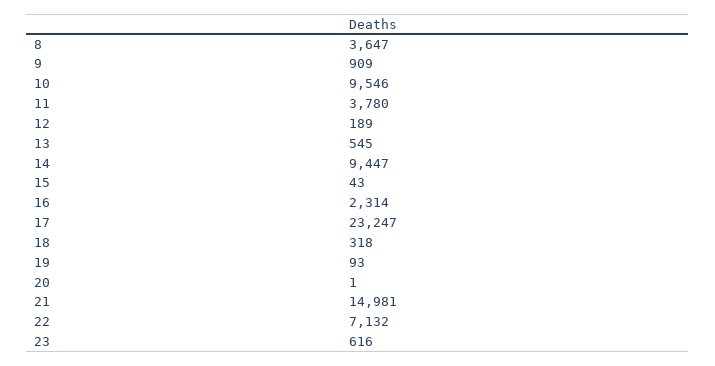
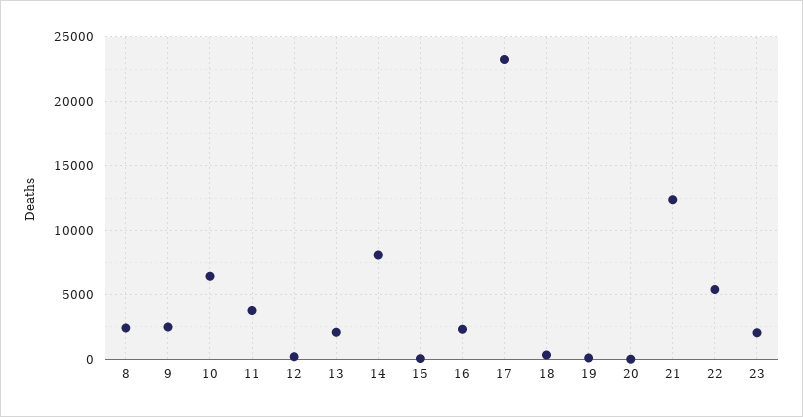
  {
-   "8": 3647,
+   "8": 2500,
-   "9": 909,
+   "9": 2500,
-   "10": 9546,
+   "10": 6500,
    "11": 3780,
    "12": 189,
-   "13": 545,
+   "13": 2000,
-   "14": 9447,
+   "14": 8000,
    "15": 43,
    "16": 2314,
    "17": 23247,
    "18": 318,
    "19": 93,
    "20": 1,
-   "21": 14981,
+   "21": 12500,
-   "22": 7132,
+   "22": 5500,
-   "23": 616
+   "23": 2000
  }

